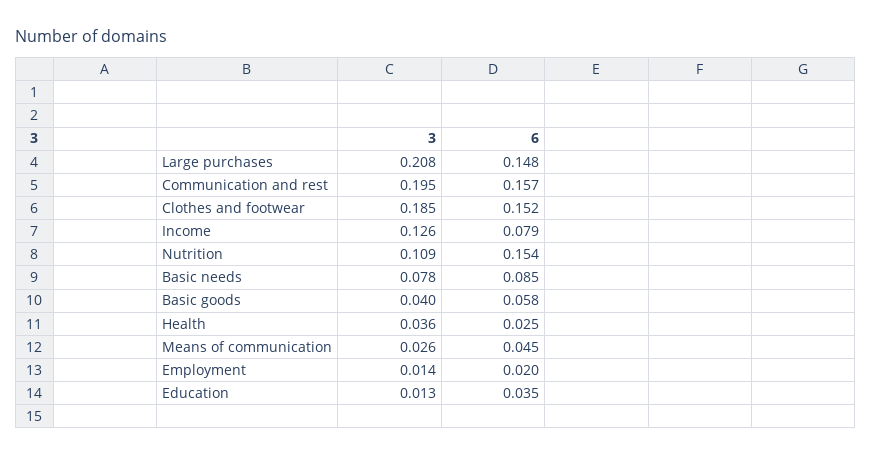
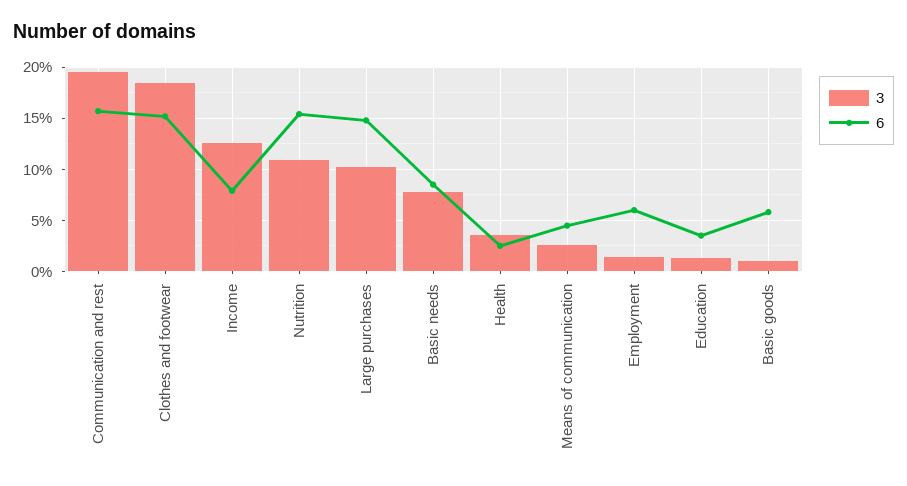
  {
    "3": {
-     "Large purchases": 0.208,
+     "Large purchases": 0.1,
      "Communication and rest": 0.195,
      "Clothes and footwear": 0.185,
      "Income": 0.126,
      "Nutrition": 0.109,
      "Basic needs": 0.078,
-     "Basic goods": 0.04,
+     "Basic goods": 0.01,
      "Health": 0.036,
      "Means of communication": 0.026,
      "Employment": 0.014,
      "Education": 0.013
    },
    "6": {
      "Large purchases": 0.148,
      "Communication and rest": 0.157,
      "Clothes and footwear": 0.152,
      "Income": 0.079,
      "Nutrition": 0.154,
      "Basic needs": 0.085,
      "Basic goods": 0.058,
      "Health": 0.025,
      "Means of communication": 0.045,
-     "Employment": 0.02,
+     "Employment": 0.06,
      "Education": 0.035
    }
  }

